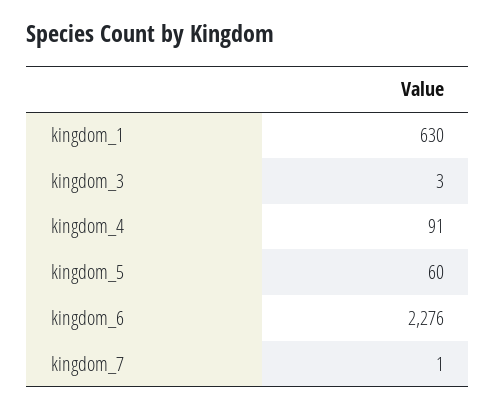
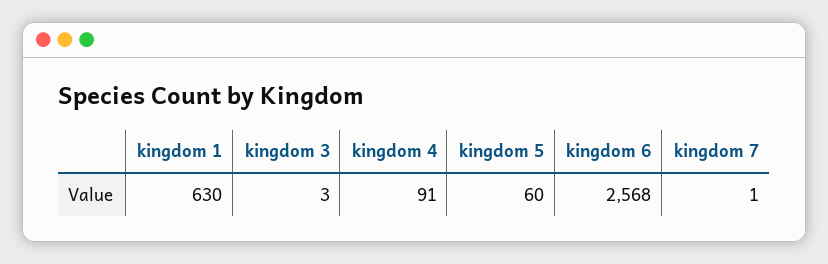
  {
    "kingdom_1": 630,
    "kingdom_3": 3,
    "kingdom_4": 91,
    "kingdom_5": 60,
-   "kingdom_6": 2276,
+   "kingdom_6": 2568,
    "kingdom_7": 1
  }

